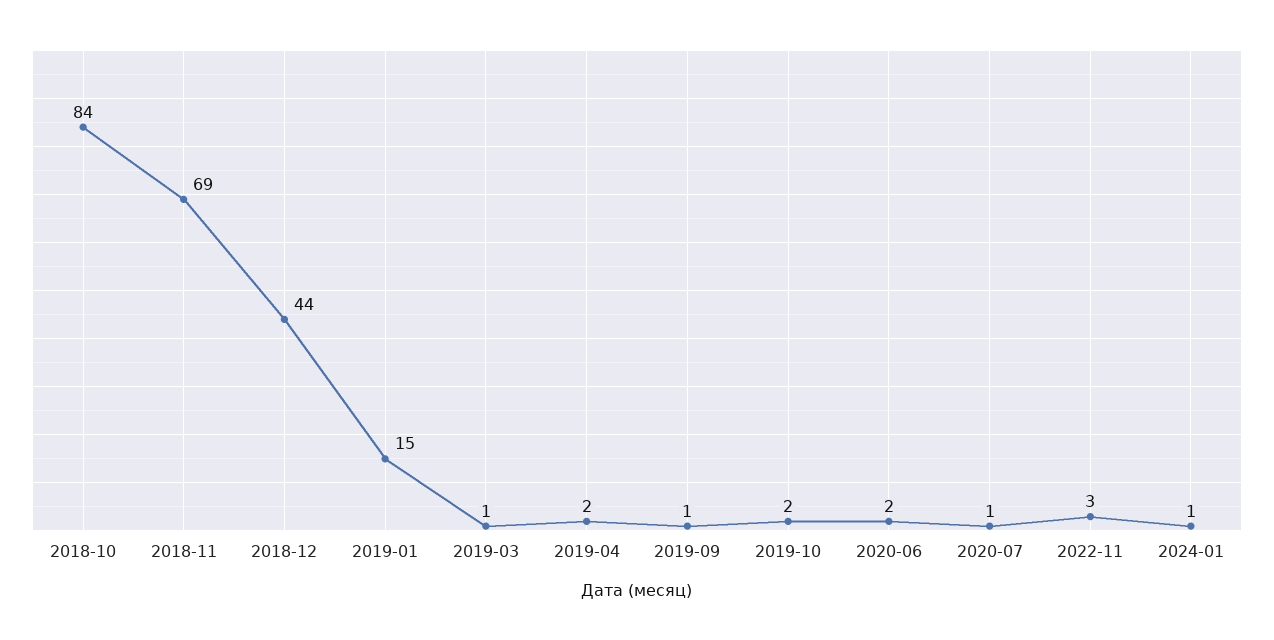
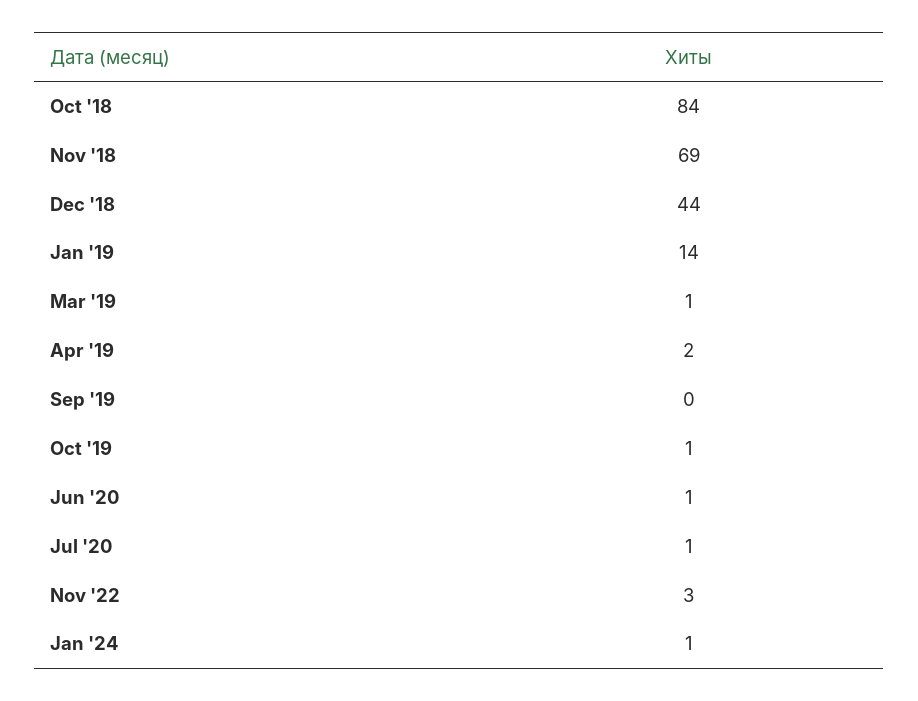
  {
    "2018-10": 84,
    "2018-11": 69,
    "2018-12": 44,
-   "2019-01": 15,
+   "2019-01": 14,
    "2019-03": 1,
    "2019-04": 2,
-   "2019-09": 1,
+   "2019-09": 0,
-   "2019-10": 2,
+   "2019-10": 1,
-   "2020-06": 2,
+   "2020-06": 1,
    "2020-07": 1,
    "2022-11": 3,
    "2024-01": 1
  }

